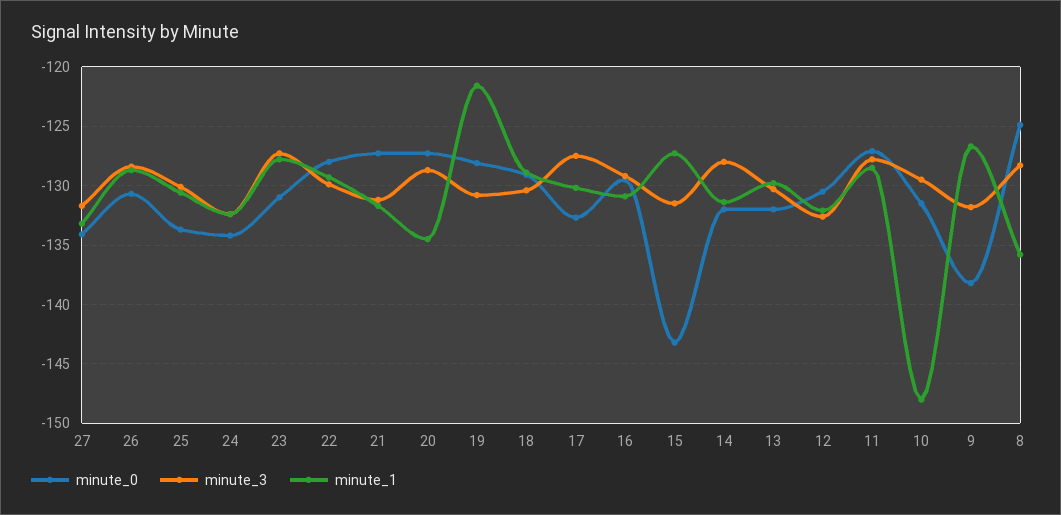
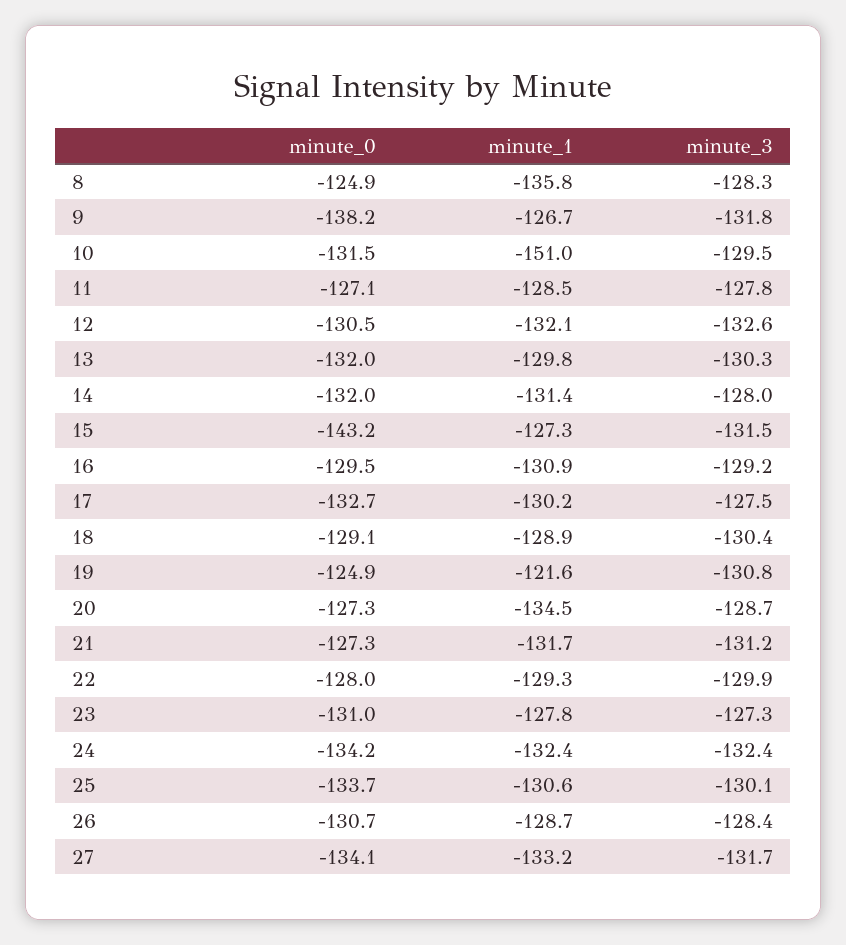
  {
    "minute_0": {
      "27": -134.1,
      "26": -130.7,
      "25": -133.7,
      "24": -134.2,
      "23": -131,
      "22": -128,
      "21": -127.3,
      "20": -127.3,
-     "19": -128,
+     "19": -124.9,
      "18": -129.1,
      "17": -132.7,
      "16": -129.5,
      "15": -143.2,
      "14": -132,
      "13": -132,
      "12": -130.5,
      "11": -127.1,
      "10": -131.5,
      "9": -138.2,
      "8": -124.9
    },
    "minute_3": {
      "27": -131.7,
      "26": -128.4,
      "25": -130.1,
      "24": -132.4,
      "23": -127.3,
      "22": -129.9,
      "21": -131.2,
      "20": -128.7,
      "19": -130.8,
      "18": -130.4,
      "17": -127.5,
      "16": -129.2,
      "15": -131.5,
      "14": -128,
      "13": -130.3,
      "12": -132.6,
      "11": -127.8,
      "10": -129.5,
      "9": -131.8,
      "8": -128.3
    },
    "minute_1": {
      "27": -133.2,
      "26": -128.7,
      "25": -130.6,
      "24": -132.4,
      "23": -127.8,
      "22": -129.3,
      "21": -131.7,
      "20": -134.5,
      "19": -121.6,
      "18": -128.9,
      "17": -130.2,
      "16": -130.9,
      "15": -127.3,
      "14": -131.4,
      "13": -129.8,
      "12": -132.1,
      "11": -128.5,
-     "10": -148,
+     "10": -151,
      "9": -126.7,
      "8": -135.8
    }
  }

